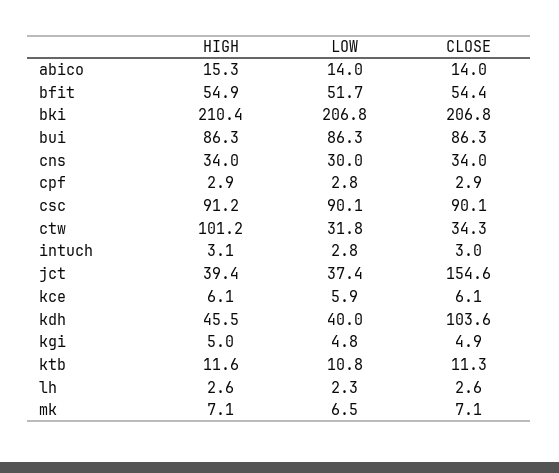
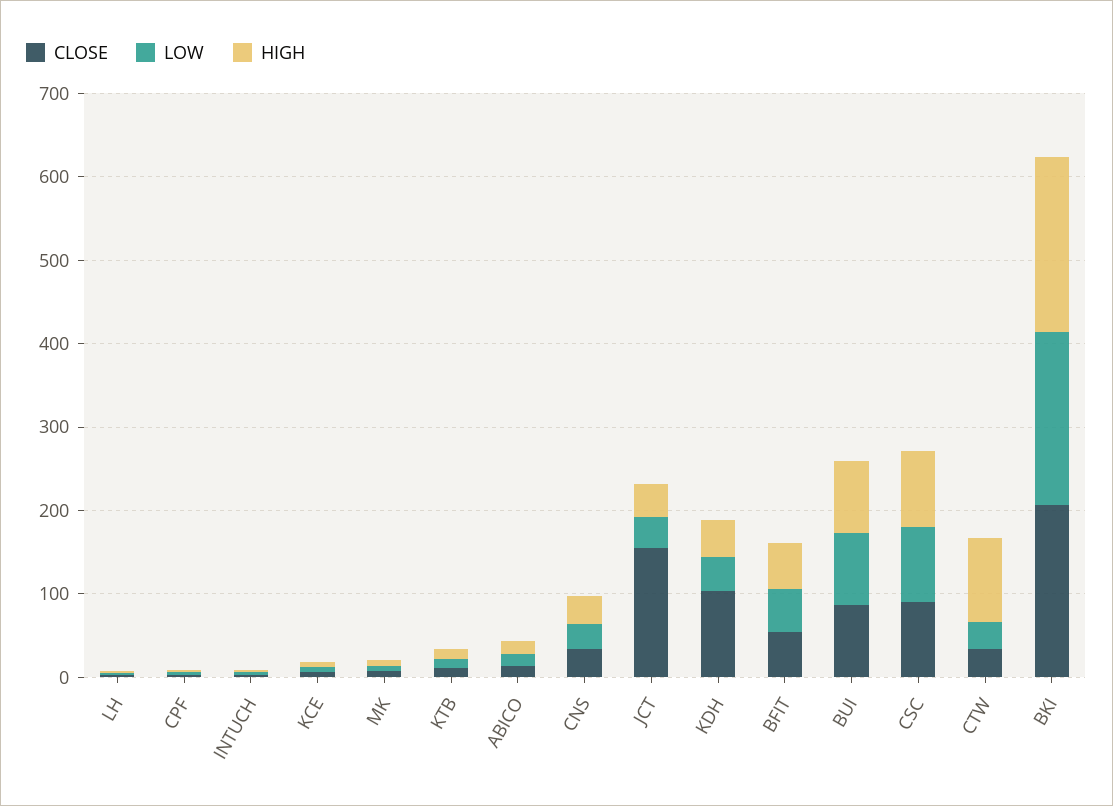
  {
    "HIGH": {
      "abico": 15.3,
      "bfit": 54.9,
      "bki": 210.4,
      "bui": 86.3,
      "cns": 34,
      "cpf": 2.9,
      "csc": 91.2,
      "ctw": 101.2,
      "intuch": 3.1,
      "jct": 39.4,
      "kce": 6.1,
      "kdh": 45.5,
-     "kgi": 5,
      "ktb": 11.6,
      "lh": 2.6,
      "mk": 7.1
    },
    "LOW": {
      "abico": 14,
      "bfit": 51.7,
      "bki": 206.8,
      "bui": 86.3,
      "cns": 30,
      "cpf": 2.8,
      "csc": 90.1,
      "ctw": 31.8,
      "intuch": 2.8,
      "jct": 37.4,
      "kce": 5.9,
      "kdh": 40,
-     "kgi": 4.8,
      "ktb": 10.8,
      "lh": 2.3,
      "mk": 6.5
    },
    "CLOSE": {
      "abico": 14,
      "bfit": 54.4,
      "bki": 206.8,
      "bui": 86.3,
      "cns": 34,
      "cpf": 2.9,
      "csc": 90.1,
      "ctw": 34.3,
      "intuch": 3,
      "jct": 154.6,
      "kce": 6.1,
      "kdh": 103.6,
-     "kgi": 4.9,
      "ktb": 11.3,
      "lh": 2.6,
      "mk": 7.1
    }
  }

